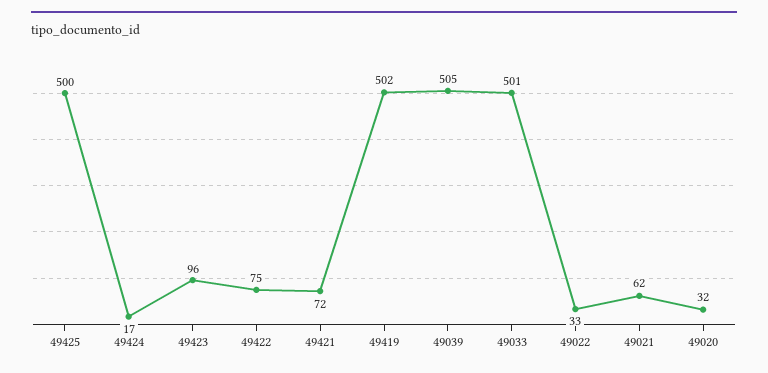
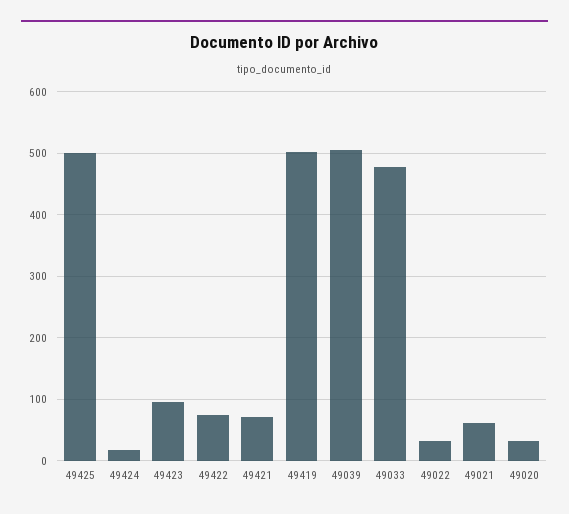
  {
    "49425": 500,
    "49424": 17,
    "49423": 96,
    "49422": 75,
    "49421": 72,
    "49419": 502,
    "49039": 505,
-   "49033": 501,
+   "49033": 480,
    "49022": 33,
    "49021": 62,
    "49020": 32
  }

